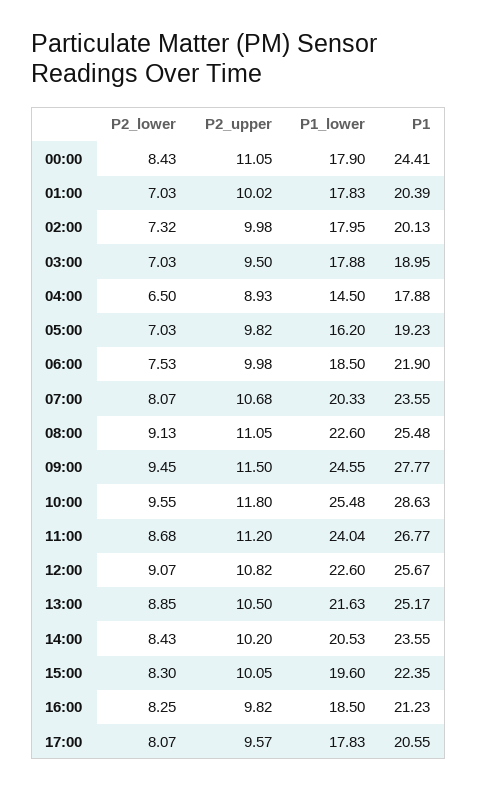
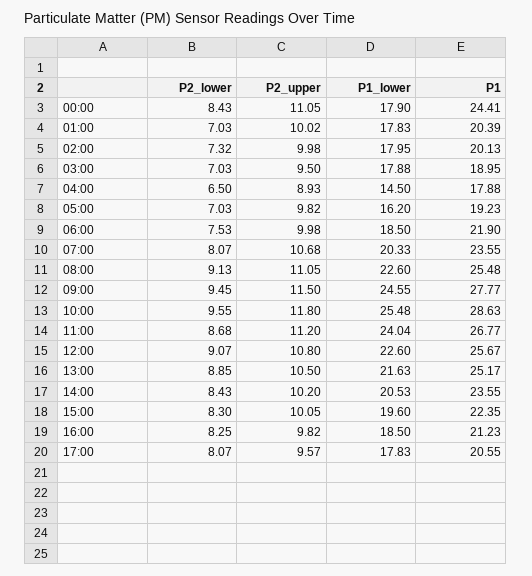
  {
    "P2_lower": {
      "00:00": 8.43,
      "01:00": 7.03,
      "02:00": 7.32,
      "03:00": 7.03,
      "04:00": 6.5,
      "05:00": 7.03,
      "06:00": 7.53,
      "07:00": 8.07,
      "08:00": 9.13,
      "09:00": 9.45,
      "10:00": 9.55,
      "11:00": 8.68,
      "12:00": 9.07,
      "13:00": 8.85,
      "14:00": 8.43,
      "15:00": 8.3,
      "16:00": 8.25,
      "17:00": 8.07
    },
    "P2_upper": {
      "00:00": 11.05,
      "01:00": 10.02,
      "02:00": 9.98,
      "03:00": 9.5,
      "04:00": 8.93,
      "05:00": 9.82,
      "06:00": 9.98,
      "07:00": 10.68,
      "08:00": 11.05,
      "09:00": 11.5,
      "10:00": 11.8,
      "11:00": 11.2,
-     "12:00": 10.82,
+     "12:00": 10.8,
      "13:00": 10.5,
      "14:00": 10.2,
      "15:00": 10.05,
      "16:00": 9.82,
      "17:00": 9.57
    },
    "P1_lower": {
      "00:00": 17.9,
      "01:00": 17.83,
      "02:00": 17.95,
      "03:00": 17.88,
      "04:00": 14.5,
      "05:00": 16.2,
      "06:00": 18.5,
      "07:00": 20.33,
      "08:00": 22.6,
      "09:00": 24.55,
      "10:00": 25.48,
      "11:00": 24.04,
      "12:00": 22.6,
      "13:00": 21.63,
      "14:00": 20.53,
      "15:00": 19.6,
      "16:00": 18.5,
      "17:00": 17.83
    },
    "P1": {
      "00:00": 24.41,
      "01:00": 20.39,
      "02:00": 20.13,
      "03:00": 18.95,
      "04:00": 17.88,
      "05:00": 19.23,
      "06:00": 21.9,
      "07:00": 23.55,
      "08:00": 25.48,
      "09:00": 27.77,
      "10:00": 28.63,
      "11:00": 26.77,
      "12:00": 25.67,
      "13:00": 25.17,
      "14:00": 23.55,
      "15:00": 22.35,
      "16:00": 21.23,
      "17:00": 20.55
    }
  }

